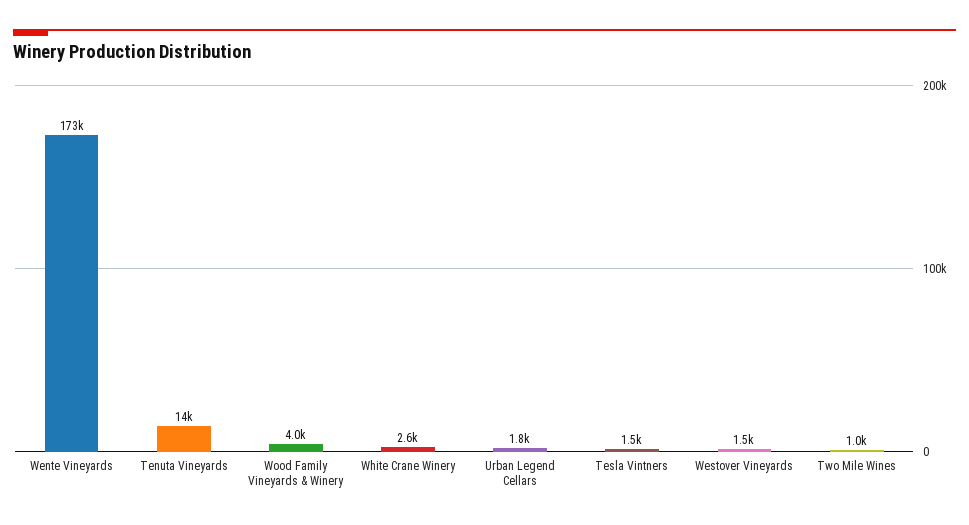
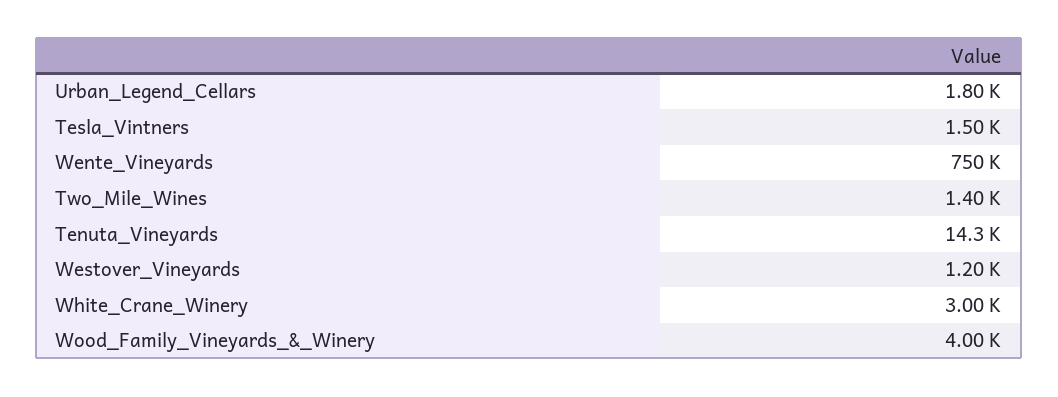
  {
-   "Wente Vineyards": 173000,
+   "Wente Vineyards": 750000,
    "Tenuta Vineyards": 14300,
    "Wood Family Vineyards & Winery": 4000,
-   "White Crane Winery": 2600,
+   "White Crane Winery": 3000,
    "Urban Legend Cellars": 1800,
    "Tesla Vintners": 1500,
-   "Westover Vineyards": 1500,
+   "Westover Vineyards": 1200,
-   "Two Mile Wines": 1000
+   "Two Mile Wines": 1400
  }

